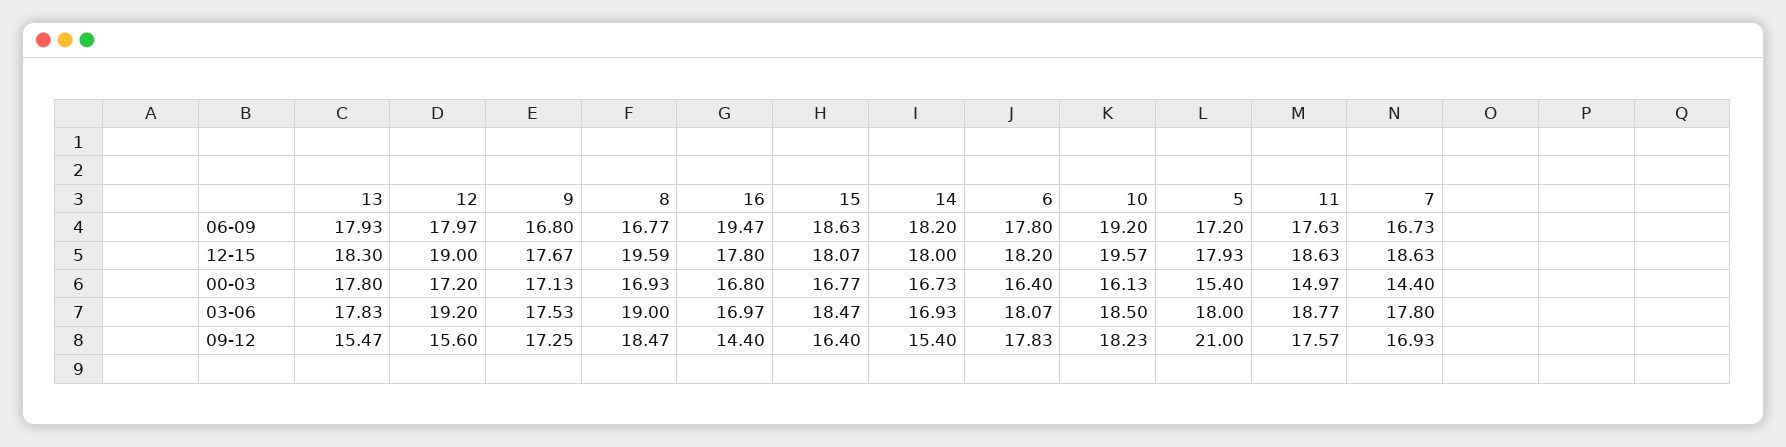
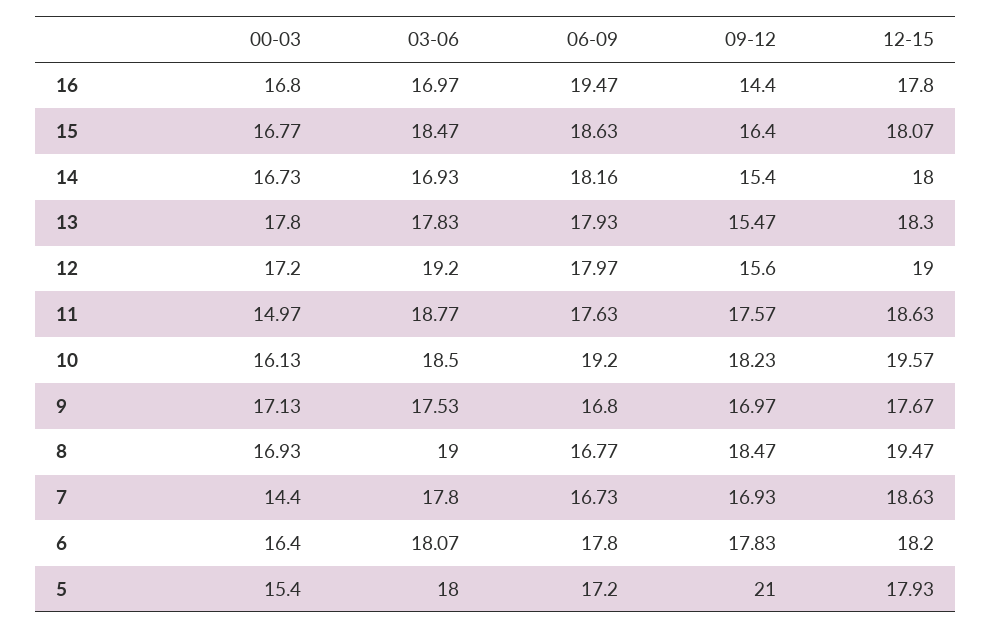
  {
    "13": {
      "06-09": 17.93,
      "12-15": 18.3,
      "00-03": 17.8,
      "03-06": 17.83,
      "09-12": 15.47
    },
    "12": {
      "06-09": 17.97,
      "12-15": 19,
      "00-03": 17.2,
      "03-06": 19.2,
      "09-12": 15.6
    },
    "9": {
      "06-09": 16.8,
      "12-15": 17.67,
      "00-03": 17.13,
      "03-06": 17.53,
-     "09-12": 17.25
+     "09-12": 16.97
    },
    "8": {
      "06-09": 16.77,
-     "12-15": 19.59,
+     "12-15": 19.47,
      "00-03": 16.93,
      "03-06": 19,
      "09-12": 18.47
    },
    "16": {
      "06-09": 19.47,
      "12-15": 17.8,
      "00-03": 16.8,
      "03-06": 16.97,
      "09-12": 14.4
    },
    "15": {
      "06-09": 18.63,
      "12-15": 18.07,
      "00-03": 16.77,
      "03-06": 18.47,
      "09-12": 16.4
    },
    "14": {
-     "06-09": 18.2,
+     "06-09": 18.16,
      "12-15": 18,
      "00-03": 16.73,
      "03-06": 16.93,
      "09-12": 15.4
    },
    "6": {
      "06-09": 17.8,
      "12-15": 18.2,
      "00-03": 16.4,
      "03-06": 18.07,
      "09-12": 17.83
    },
    "10": {
      "06-09": 19.2,
      "12-15": 19.57,
      "00-03": 16.13,
      "03-06": 18.5,
      "09-12": 18.23
    },
    "5": {
      "06-09": 17.2,
      "12-15": 17.93,
      "00-03": 15.4,
      "03-06": 18,
      "09-12": 21
    },
    "11": {
      "06-09": 17.63,
      "12-15": 18.63,
      "00-03": 14.97,
      "03-06": 18.77,
      "09-12": 17.57
    },
    "7": {
      "06-09": 16.73,
      "12-15": 18.63,
      "00-03": 14.4,
      "03-06": 17.8,
      "09-12": 16.93
    }
  }

